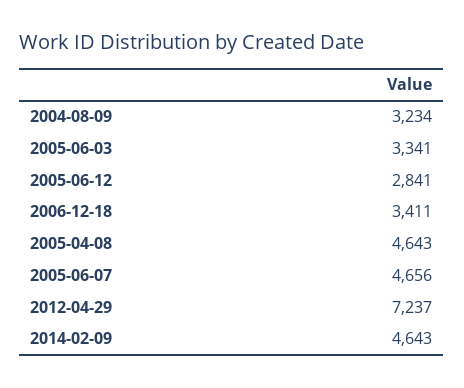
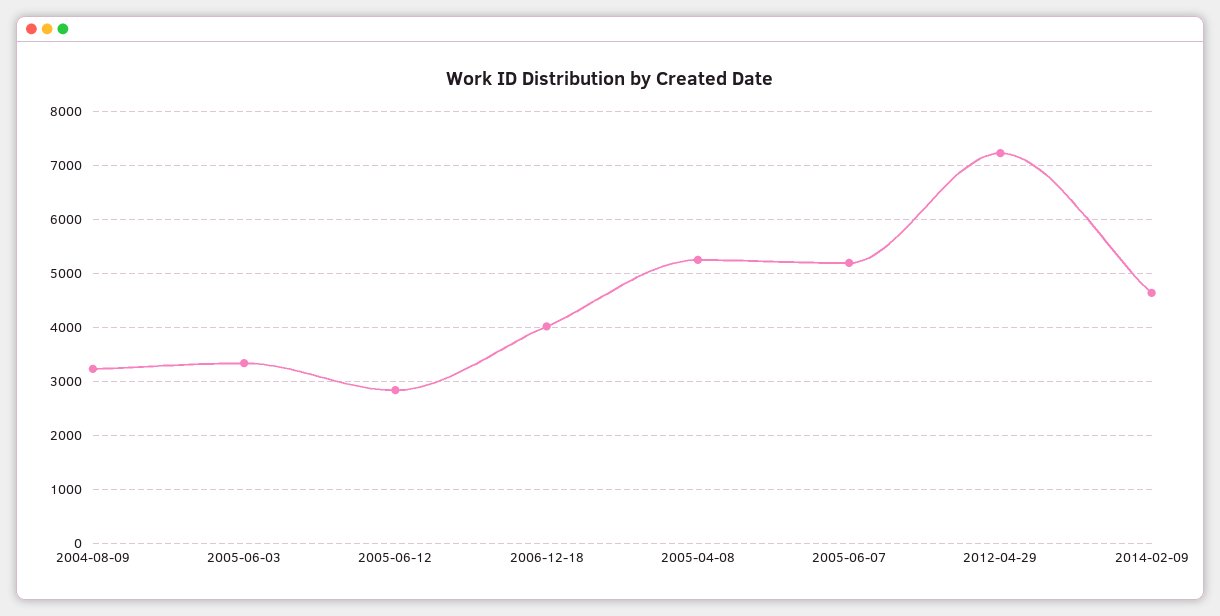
  {
    "2004-08-09": 3234,
    "2005-06-03": 3341,
    "2005-06-12": 2841,
-   "2006-12-18": 3411,
+   "2006-12-18": 4000,
-   "2005-04-08": 4643,
+   "2005-04-08": 5200,
-   "2005-06-07": 4656,
+   "2005-06-07": 5200,
    "2012-04-29": 7237,
    "2014-02-09": 4643
  }

